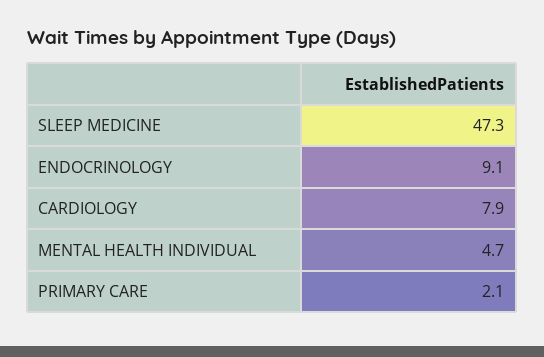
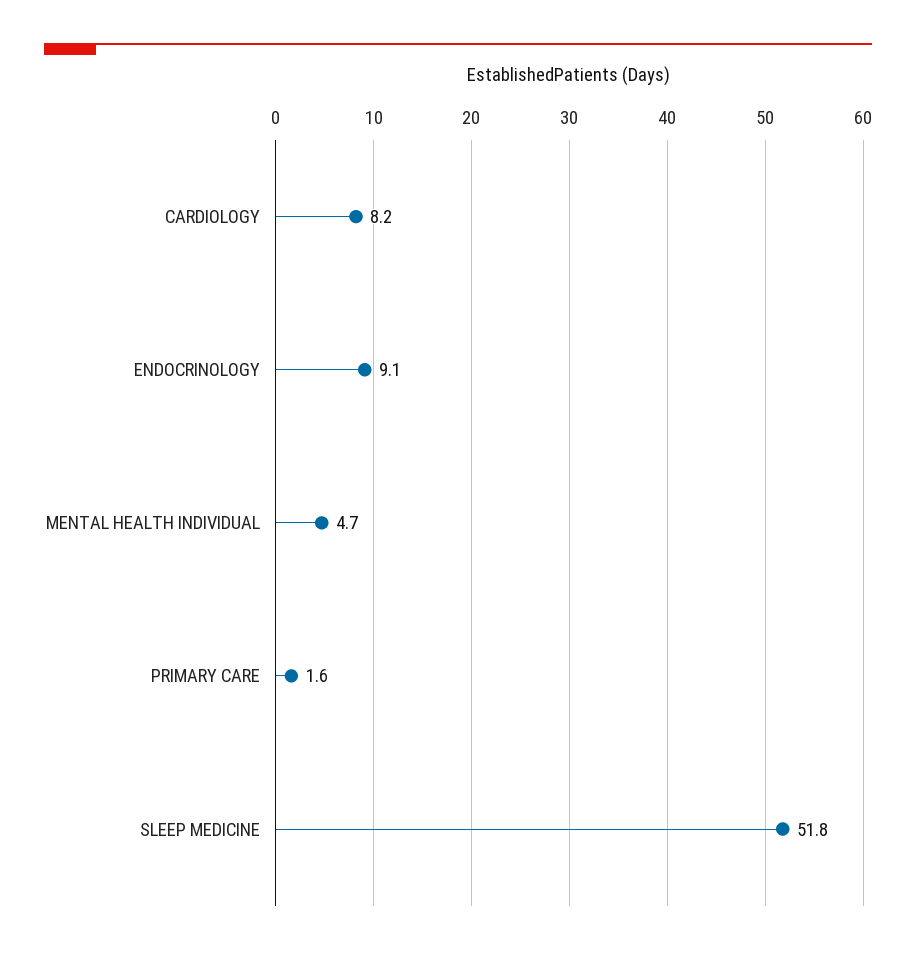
  {
-   "SLEEP MEDICINE": 47.3,
+   "SLEEP MEDICINE": 51.8,
    "ENDOCRINOLOGY": 9.1,
-   "CARDIOLOGY": 7.9,
+   "CARDIOLOGY": 8.2,
    "MENTAL HEALTH INDIVIDUAL": 4.7,
-   "PRIMARY CARE": 2.1
+   "PRIMARY CARE": 1.6
  }

